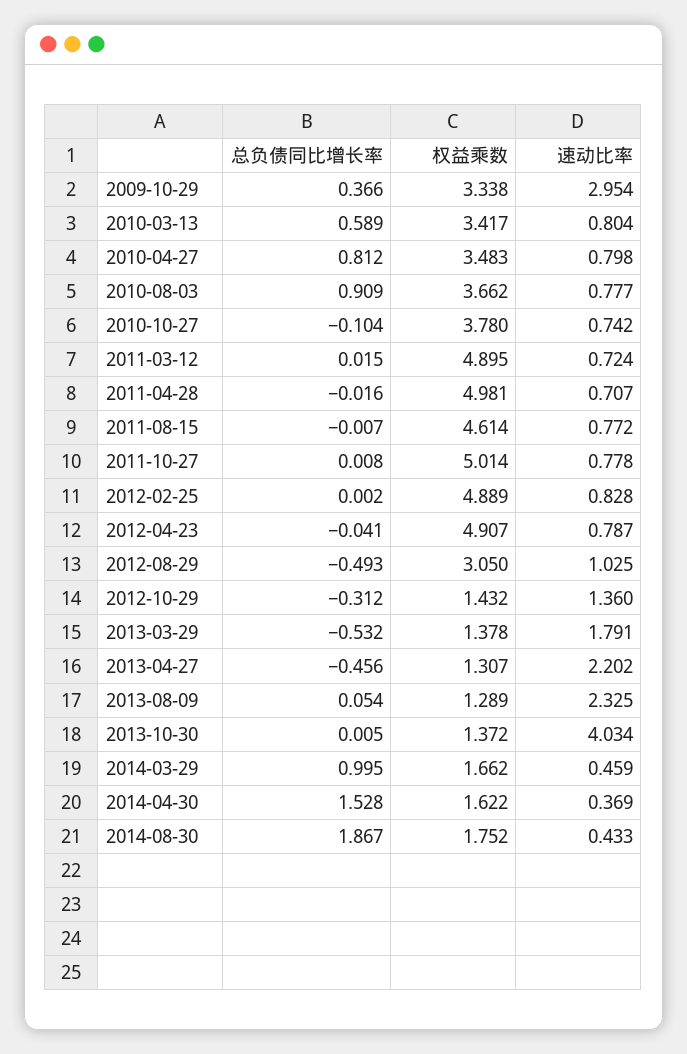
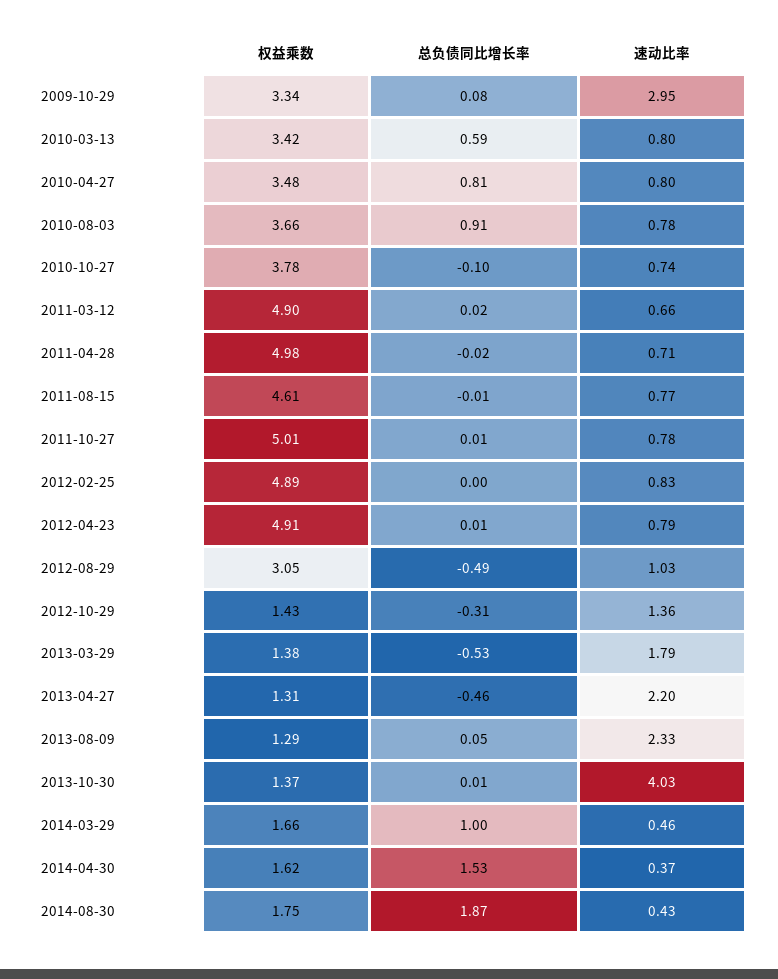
  {
    "总负债同比增长率": {
-     "2009-10-29": 0.366,
+     "2009-10-29": 0.08,
      "2010-03-13": 0.589,
      "2010-04-27": 0.812,
      "2010-08-03": 0.909,
      "2010-10-27": -0.104,
      "2011-03-12": 0.015,
      "2011-04-28": -0.016,
      "2011-08-15": -0.007,
      "2011-10-27": 0.008,
      "2012-02-25": 0.002,
-     "2012-04-23": -0.041,
+     "2012-04-23": 0.01,
      "2012-08-29": -0.493,
      "2012-10-29": -0.312,
      "2013-03-29": -0.532,
      "2013-04-27": -0.456,
      "2013-08-09": 0.054,
      "2013-10-30": 0.005,
      "2014-03-29": 0.995,
      "2014-04-30": 1.528,
      "2014-08-30": 1.867
    },
    "权益乘数": {
      "2009-10-29": 3.338,
      "2010-03-13": 3.417,
      "2010-04-27": 3.483,
      "2010-08-03": 3.662,
      "2010-10-27": 3.78,
      "2011-03-12": 4.895,
      "2011-04-28": 4.981,
      "2011-08-15": 4.614,
      "2011-10-27": 5.014,
      "2012-02-25": 4.889,
      "2012-04-23": 4.907,
      "2012-08-29": 3.05,
      "2012-10-29": 1.432,
      "2013-03-29": 1.378,
      "2013-04-27": 1.307,
      "2013-08-09": 1.289,
      "2013-10-30": 1.372,
      "2014-03-29": 1.662,
      "2014-04-30": 1.622,
      "2014-08-30": 1.752
    },
    "速动比率": {
      "2009-10-29": 2.954,
      "2010-03-13": 0.804,
      "2010-04-27": 0.798,
      "2010-08-03": 0.777,
      "2010-10-27": 0.742,
-     "2011-03-12": 0.724,
+     "2011-03-12": 0.66,
      "2011-04-28": 0.707,
      "2011-08-15": 0.772,
      "2011-10-27": 0.778,
      "2012-02-25": 0.828,
      "2012-04-23": 0.787,
      "2012-08-29": 1.025,
      "2012-10-29": 1.36,
      "2013-03-29": 1.791,
      "2013-04-27": 2.202,
      "2013-08-09": 2.325,
      "2013-10-30": 4.034,
      "2014-03-29": 0.459,
      "2014-04-30": 0.369,
      "2014-08-30": 0.433
    }
  }

